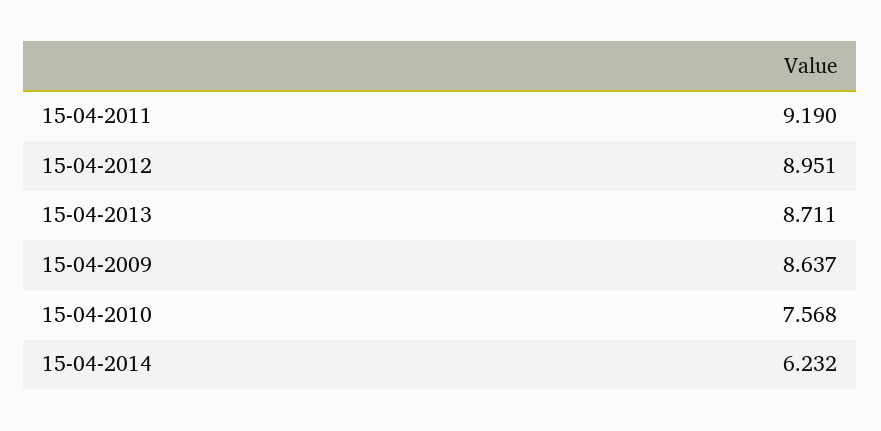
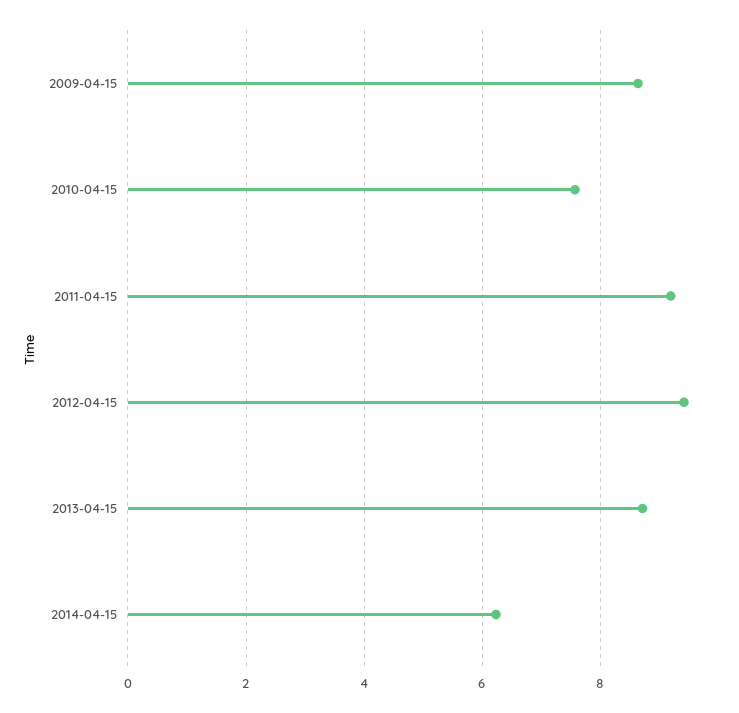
  {
    "15-04-2011": 9.19,
-   "15-04-2012": 8.951,
+   "15-04-2012": 9.4,
    "15-04-2013": 8.711,
    "15-04-2009": 8.637,
    "15-04-2010": 7.568,
    "15-04-2014": 6.232
  }

